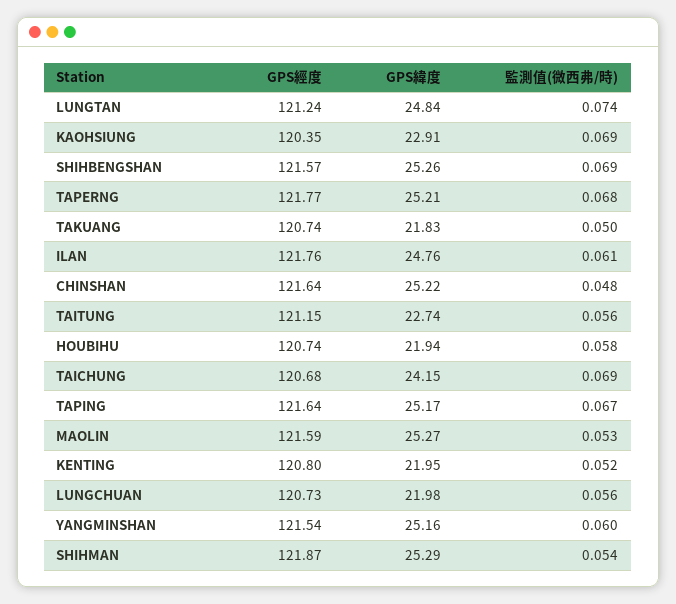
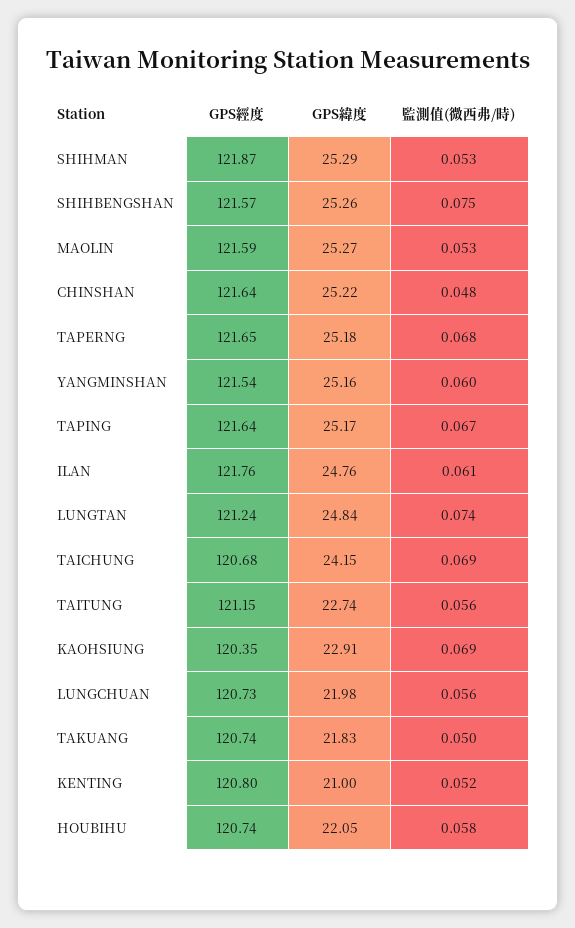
  {
    "GPS經度": {
      "LUNGTAN": 121.24,
      "KAOHSIUNG": 120.35,
      "SHIHBENGSHAN": 121.57,
-     "TAPERNG": 121.77,
+     "TAPERNG": 121.65,
      "TAKUANG": 120.74,
      "ILAN": 121.76,
      "CHINSHAN": 121.64,
      "TAITUNG": 121.15,
      "HOUBIHU": 120.74,
      "TAICHUNG": 120.68,
      "TAPING": 121.64,
      "MAOLIN": 121.59,
      "KENTING": 120.8,
      "LUNGCHUAN": 120.73,
      "YANGMINSHAN": 121.54,
      "SHIHMAN": 121.87
    },
    "GPS緯度": {
      "LUNGTAN": 24.84,
      "KAOHSIUNG": 22.91,
      "SHIHBENGSHAN": 25.26,
-     "TAPERNG": 25.21,
+     "TAPERNG": 25.18,
      "TAKUANG": 21.83,
      "ILAN": 24.76,
      "CHINSHAN": 25.22,
      "TAITUNG": 22.74,
-     "HOUBIHU": 21.94,
+     "HOUBIHU": 22.05,
      "TAICHUNG": 24.15,
      "TAPING": 25.17,
      "MAOLIN": 25.27,
-     "KENTING": 21.95,
+     "KENTING": 21,
      "LUNGCHUAN": 21.98,
      "YANGMINSHAN": 25.16,
      "SHIHMAN": 25.29
    },
    "監測值(微西弗/時)": {
      "LUNGTAN": 0.074,
      "KAOHSIUNG": 0.069,
-     "SHIHBENGSHAN": 0.069,
+     "SHIHBENGSHAN": 0.075,
      "TAPERNG": 0.068,
      "TAKUANG": 0.05,
      "ILAN": 0.061,
      "CHINSHAN": 0.048,
      "TAITUNG": 0.056,
      "HOUBIHU": 0.058,
      "TAICHUNG": 0.069,
      "TAPING": 0.067,
      "MAOLIN": 0.053,
      "KENTING": 0.052,
      "LUNGCHUAN": 0.056,
      "YANGMINSHAN": 0.06,
-     "SHIHMAN": 0.054
+     "SHIHMAN": 0.053
    }
  }

